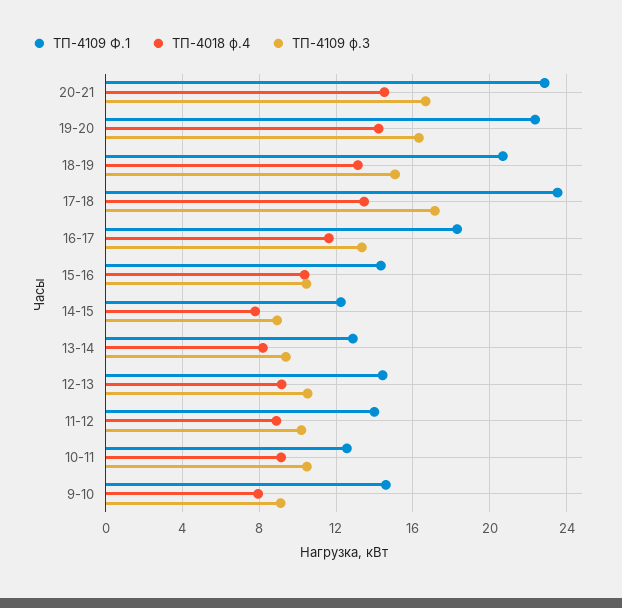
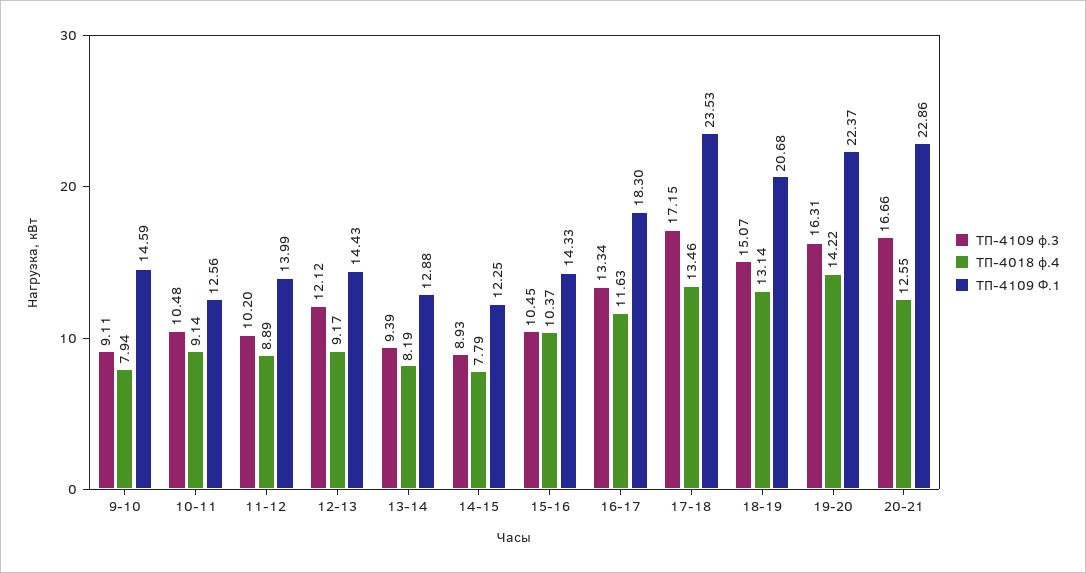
  {
    "ТП-4109 Ф.1": {
      "20-21": 22.86,
      "19-20": 22.37,
      "18-19": 20.68,
      "17-18": 23.53,
      "16-17": 18.3,
      "15-16": 14.33,
      "14-15": 12.25,
      "13-14": 12.88,
      "12-13": 14.43,
      "11-12": 13.99,
      "10-11": 12.56,
      "9-10": 14.59
    },
    "ТП-4018 ф.4": {
-     "20-21": 14.5,
+     "20-21": 12.55,
      "19-20": 14.22,
      "18-19": 13.14,
      "17-18": 13.46,
      "16-17": 11.63,
      "15-16": 10.37,
      "14-15": 7.79,
      "13-14": 8.19,
      "12-13": 9.17,
      "11-12": 8.89,
      "10-11": 9.14,
      "9-10": 7.94
    },
    "ТП-4109 ф.3": {
      "20-21": 16.66,
      "19-20": 16.31,
      "18-19": 15.07,
      "17-18": 17.15,
      "16-17": 13.34,
      "15-16": 10.45,
      "14-15": 8.93,
      "13-14": 9.39,
-     "12-13": 10.5,
+     "12-13": 12.12,
      "11-12": 10.2,
      "10-11": 10.48,
      "9-10": 9.11
    }
  }

